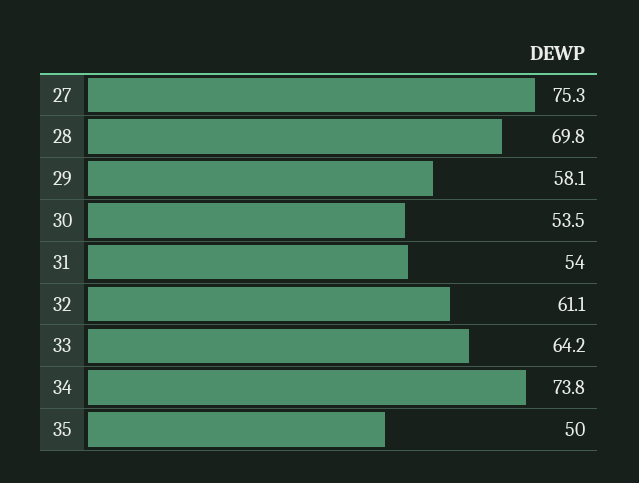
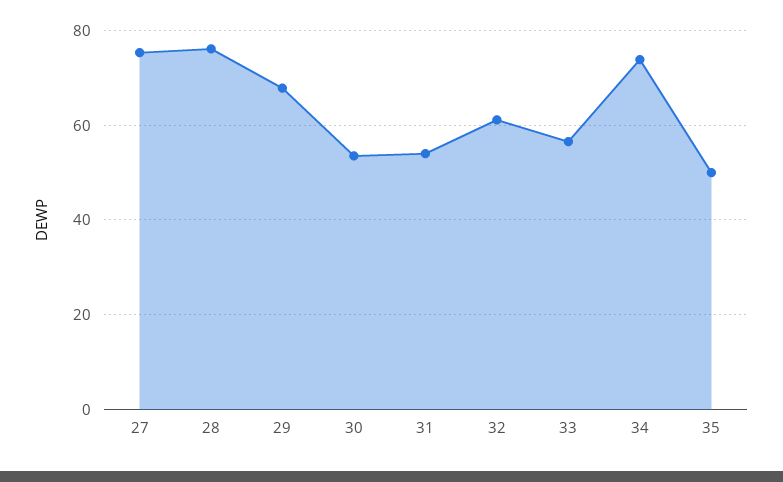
  {
    "27": 75.3,
-   "28": 69.8,
+   "28": 76,
-   "29": 58.1,
+   "29": 68,
    "30": 53.5,
    "31": 54,
    "32": 61.1,
-   "33": 64.2,
+   "33": 56,
    "34": 73.8,
    "35": 50
  }

